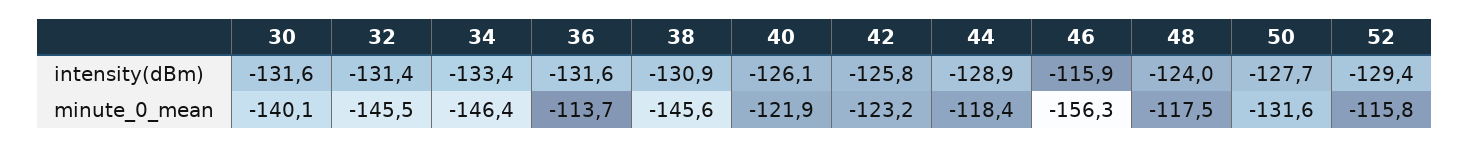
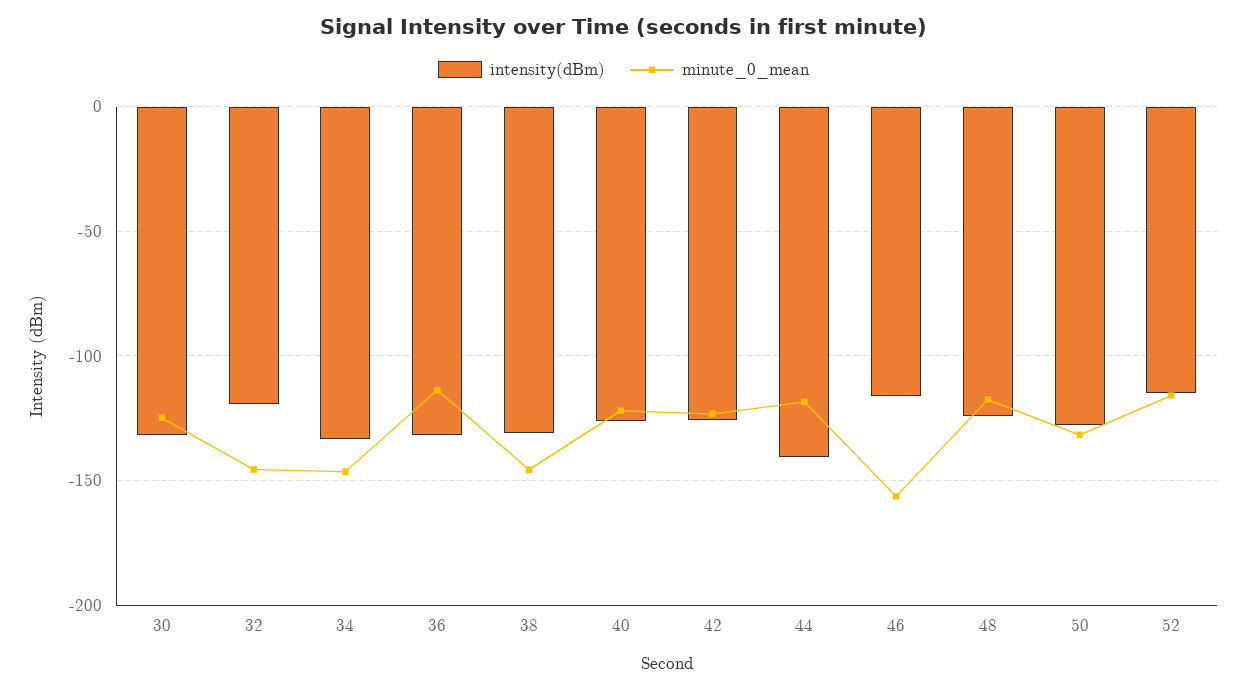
  {
    "intensity(dBm)": {
      "30": -131.6,
-     "32": -131.4,
+     "32": -120,
      "34": -133.4,
      "36": -131.6,
      "38": -130.9,
      "40": -126.1,
      "42": -125.8,
-     "44": -128.9,
+     "44": -140,
      "46": -115.9,
      "48": -124,
      "50": -127.7,
-     "52": -129.4
+     "52": -115
    },
    "minute_0_mean": {
-     "30": -140.1,
+     "30": -125,
      "32": -145.5,
      "34": -146.4,
      "36": -113.7,
      "38": -145.6,
      "40": -121.9,
      "42": -123.2,
      "44": -118.4,
      "46": -156.3,
      "48": -117.5,
      "50": -131.6,
      "52": -115.8
    }
  }

